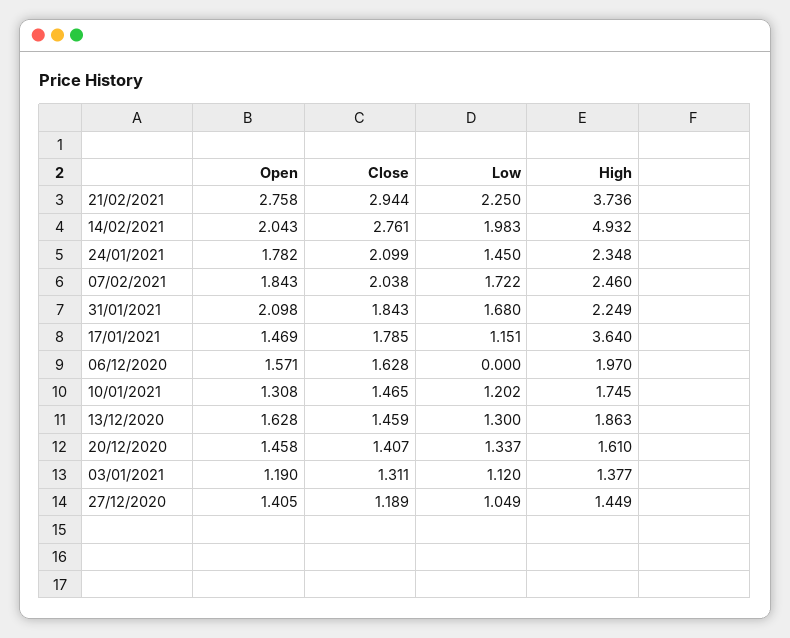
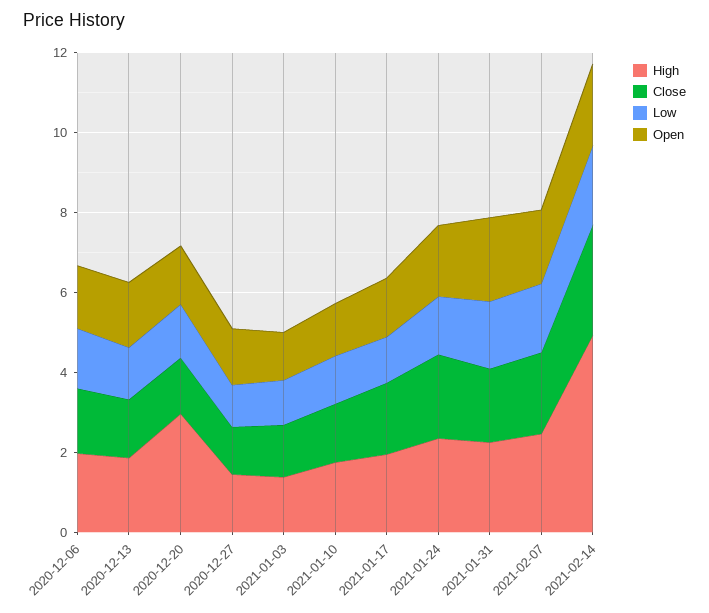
  {
    "Open": {
-     "21/02/2021": 2.758,
      "14/02/2021": 2.043,
      "24/01/2021": 1.782,
      "07/02/2021": 1.843,
      "31/01/2021": 2.098,
      "17/01/2021": 1.469,
      "06/12/2020": 1.571,
      "10/01/2021": 1.308,
      "13/12/2020": 1.628,
      "20/12/2020": 1.458,
      "03/01/2021": 1.19,
      "27/12/2020": 1.405
    },
    "Close": {
-     "21/02/2021": 2.944,
      "14/02/2021": 2.761,
      "24/01/2021": 2.099,
      "07/02/2021": 2.038,
      "31/01/2021": 1.843,
      "17/01/2021": 1.785,
      "06/12/2020": 1.628,
      "10/01/2021": 1.465,
      "13/12/2020": 1.459,
      "20/12/2020": 1.407,
      "03/01/2021": 1.311,
      "27/12/2020": 1.189
    },
    "Low": {
-     "21/02/2021": 2.25,
      "14/02/2021": 1.983,
      "24/01/2021": 1.45,
      "07/02/2021": 1.722,
      "31/01/2021": 1.68,
      "17/01/2021": 1.151,
-     "06/12/2020": 0,
+     "06/12/2020": 1.5,
      "10/01/2021": 1.202,
      "13/12/2020": 1.3,
      "20/12/2020": 1.337,
      "03/01/2021": 1.12,
      "27/12/2020": 1.049
    },
    "High": {
-     "21/02/2021": 3.736,
      "14/02/2021": 4.932,
      "24/01/2021": 2.348,
      "07/02/2021": 2.46,
      "31/01/2021": 2.249,
-     "17/01/2021": 3.64,
+     "17/01/2021": 2,
      "06/12/2020": 1.97,
      "10/01/2021": 1.745,
      "13/12/2020": 1.863,
-     "20/12/2020": 1.61,
+     "20/12/2020": 3,
      "03/01/2021": 1.377,
      "27/12/2020": 1.449
    }
  }

